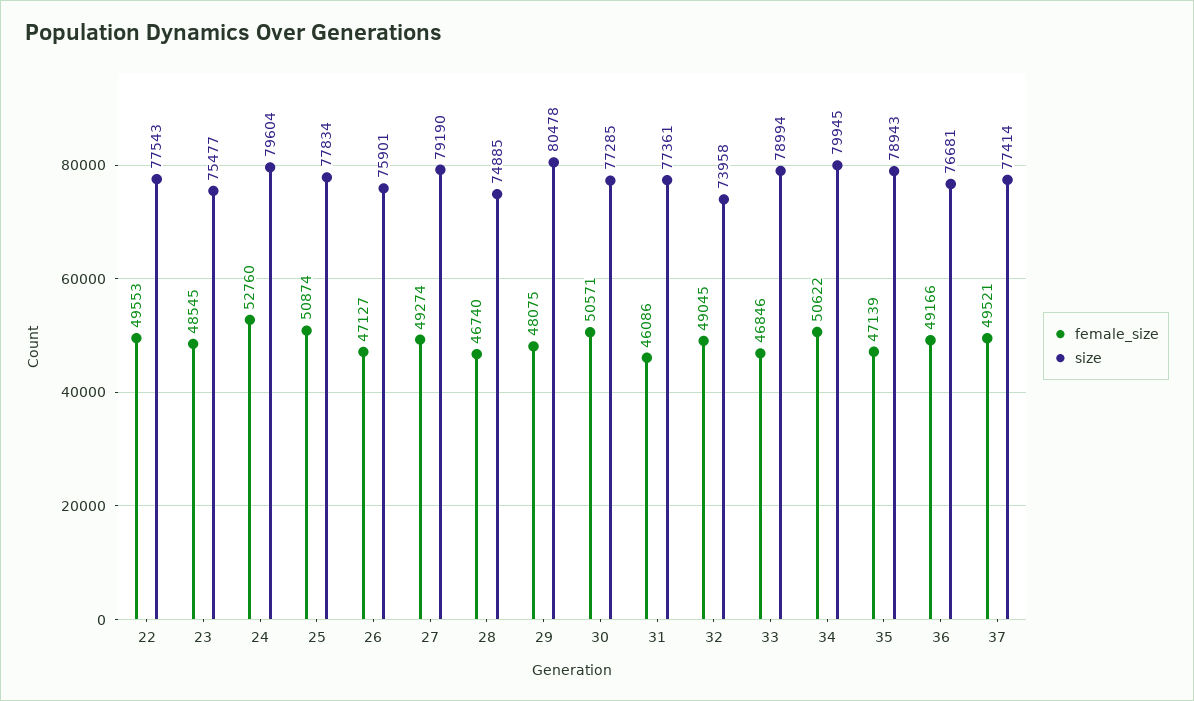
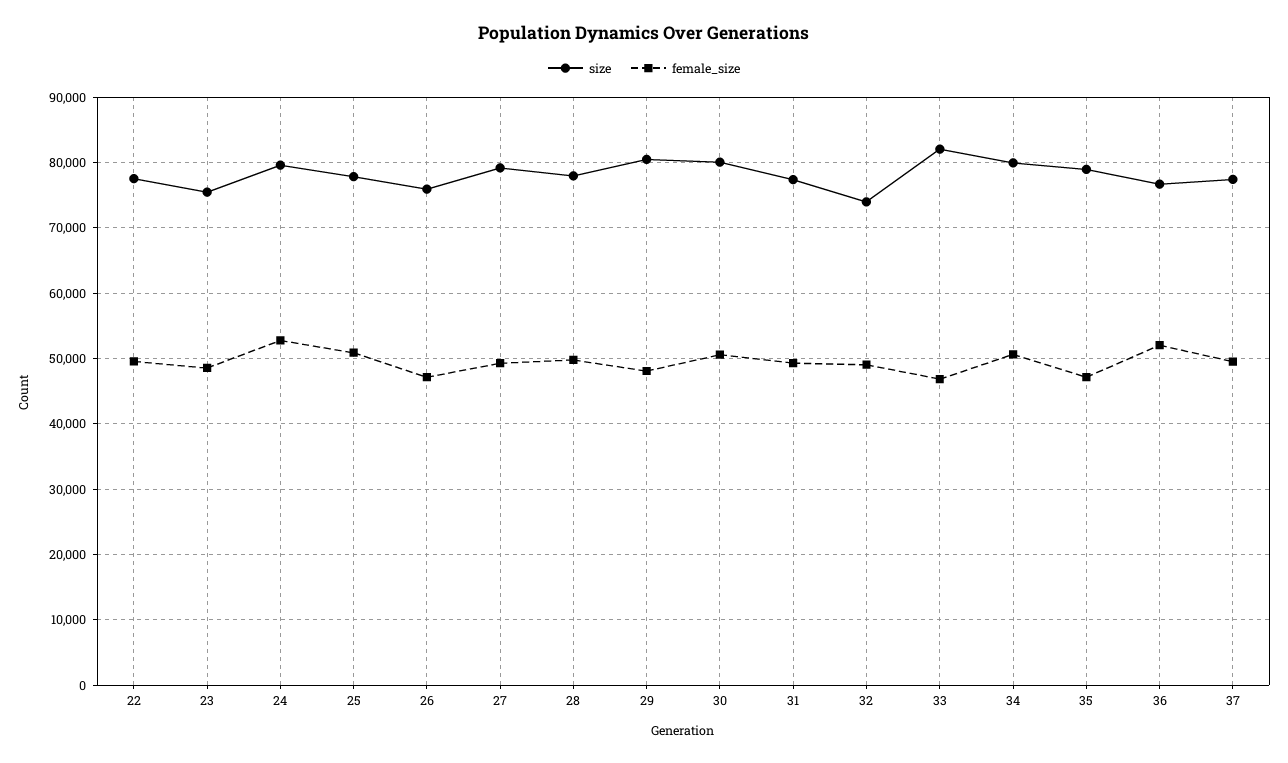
  {
    "female_size": {
      "22": 49553,
      "23": 48545,
      "24": 52760,
      "25": 50874,
      "26": 47127,
      "27": 49274,
-     "28": 46740,
+     "28": 50000,
      "29": 48075,
      "30": 50571,
-     "31": 46086,
+     "31": 49000,
      "32": 49045,
      "33": 46846,
      "34": 50622,
      "35": 47139,
-     "36": 49166,
+     "36": 52000,
      "37": 49521
    },
    "size": {
      "22": 77543,
      "23": 75477,
      "24": 79604,
      "25": 77834,
      "26": 75901,
      "27": 79190,
-     "28": 74885,
+     "28": 78000,
      "29": 80478,
-     "30": 77285,
+     "30": 80000,
      "31": 77361,
      "32": 73958,
-     "33": 78994,
+     "33": 82000,
      "34": 79945,
      "35": 78943,
      "36": 76681,
      "37": 77414
    }
  }

